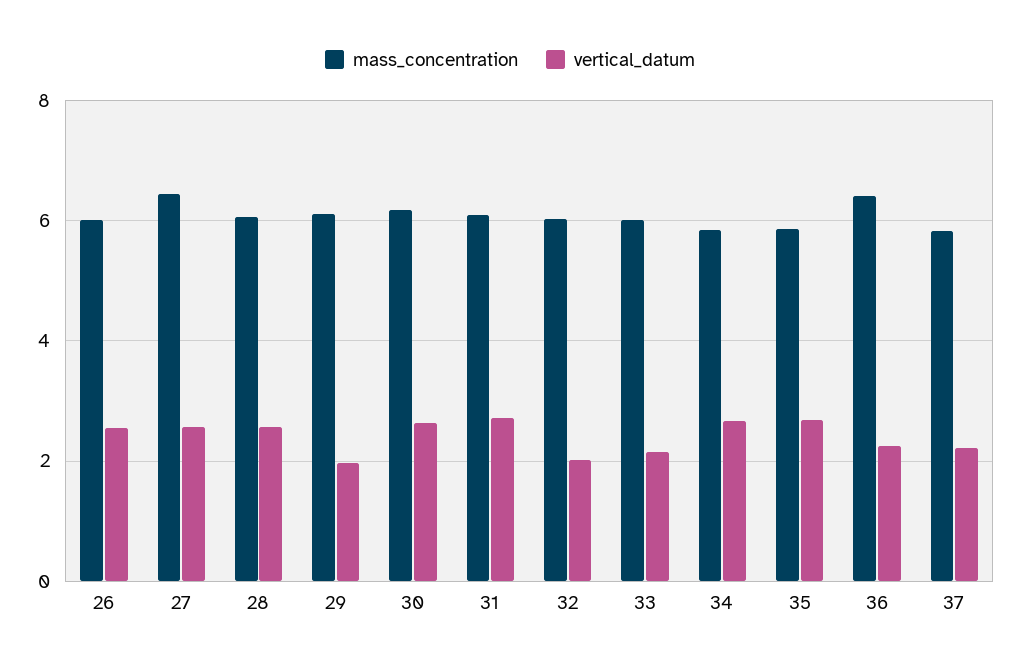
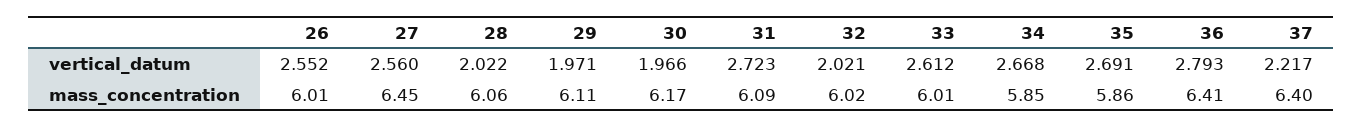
  {
    "mass_concentration": {
      "26": 6.01,
      "27": 6.45,
      "28": 6.06,
      "29": 6.11,
      "30": 6.17,
      "31": 6.09,
      "32": 6.02,
      "33": 6.01,
      "34": 5.85,
      "35": 5.86,
      "36": 6.41,
-     "37": 5.8
+     "37": 6.4
    },
    "vertical_datum": {
      "26": 2.552,
      "27": 2.56,
-     "28": 2.6,
+     "28": 2.022,
      "29": 1.971,
-     "30": 2.6,
+     "30": 1.966,
      "31": 2.723,
      "32": 2.021,
-     "33": 2.2,
+     "33": 2.612,
      "34": 2.668,
      "35": 2.691,
-     "36": 2.2,
+     "36": 2.793,
      "37": 2.217
    }
  }

